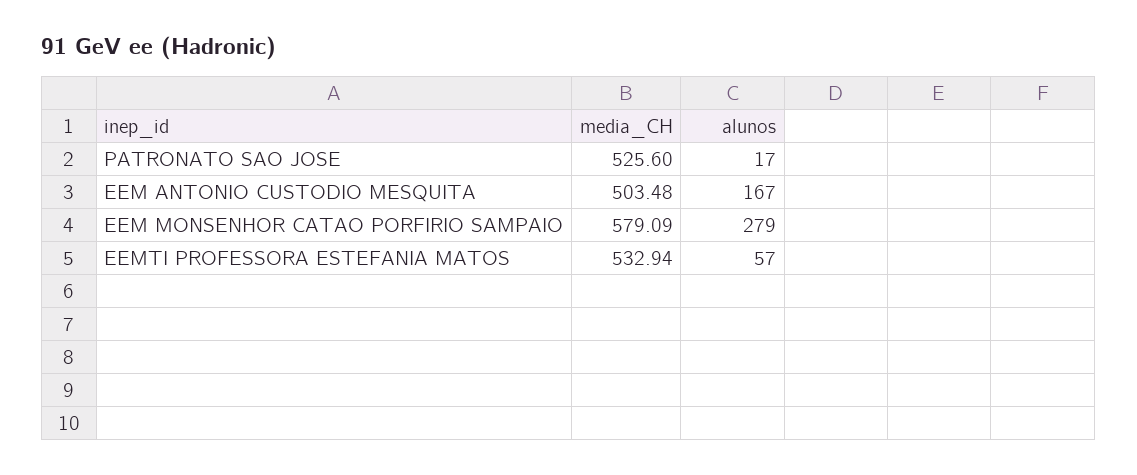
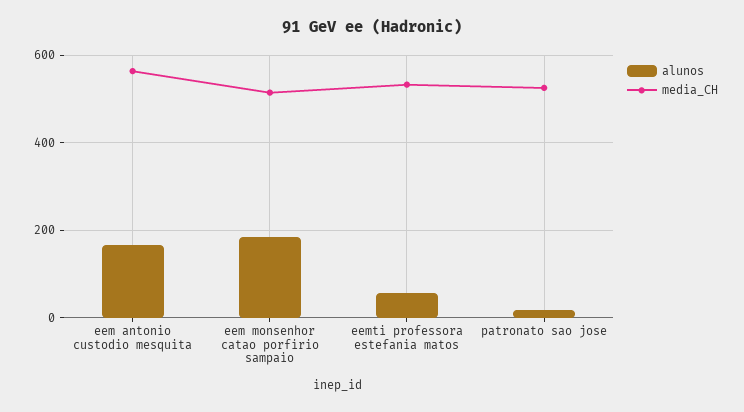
  {
    "media_CH": {
      "PATRONATO SAO JOSE": 525.6,
-     "EEM ANTONIO CUSTODIO MESQUITA": 503.48,
+     "EEM ANTONIO CUSTODIO MESQUITA": 560,
-     "EEM MONSENHOR CATAO PORFIRIO SAMPAIO": 579.09,
+     "EEM MONSENHOR CATAO PORFIRIO SAMPAIO": 520,
      "EEMTI PROFESSORA ESTEFANIA MATOS": 532.94
    },
    "alunos": {
      "PATRONATO SAO JOSE": 17,
      "EEM ANTONIO CUSTODIO MESQUITA": 167,
-     "EEM MONSENHOR CATAO PORFIRIO SAMPAIO": 279,
+     "EEM MONSENHOR CATAO PORFIRIO SAMPAIO": 180,
      "EEMTI PROFESSORA ESTEFANIA MATOS": 57
    }
  }

